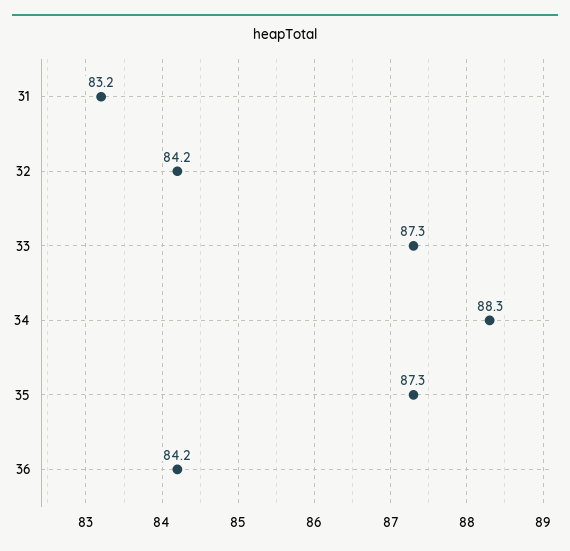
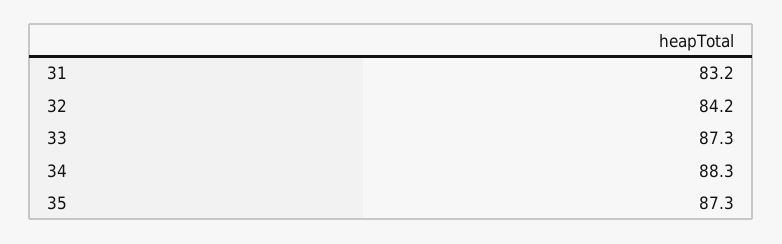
  {
    "31": 83.2,
    "32": 84.2,
    "33": 87.3,
    "34": 88.3,
-   "35": 87.3,
+   "35": 87.3
-   "36": 84.2
  }

